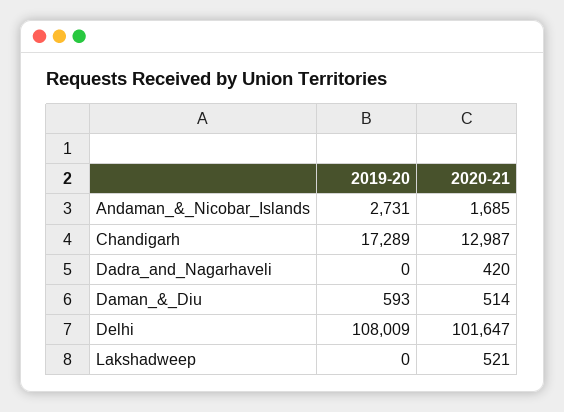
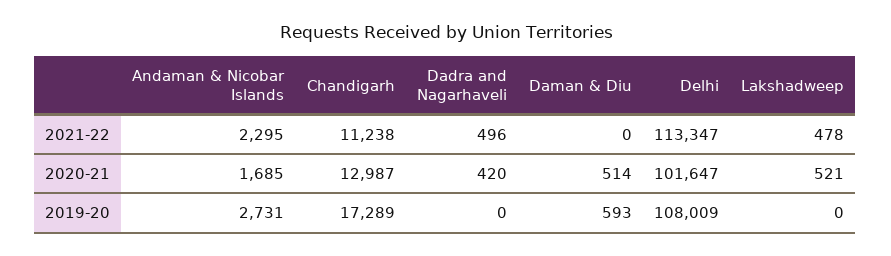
  {
    "2019-20": {
      "Andaman_&_Nicobar_Islands": 2731,
      "Chandigarh": 17289,
      "Dadra_and_Nagarhaveli": 0,
      "Daman_&_Diu": 593,
      "Delhi": 108009,
      "Lakshadweep": 0
    },
    "2020-21": {
      "Andaman_&_Nicobar_Islands": 1685,
      "Chandigarh": 12987,
      "Dadra_and_Nagarhaveli": 420,
      "Daman_&_Diu": 514,
      "Delhi": 101647,
      "Lakshadweep": 521
-   }
+   },
+   "2021-22": {
+     "Andaman_&_Nicobar_Islands": 2295,
+     "Chandigarh": 11238,
+     "Dadra_and_Nagarhaveli": 496,
+     "Daman_&_Diu": 0,
+     "Delhi": 113347,
+     "Lakshadweep": 478
+   }
  }

